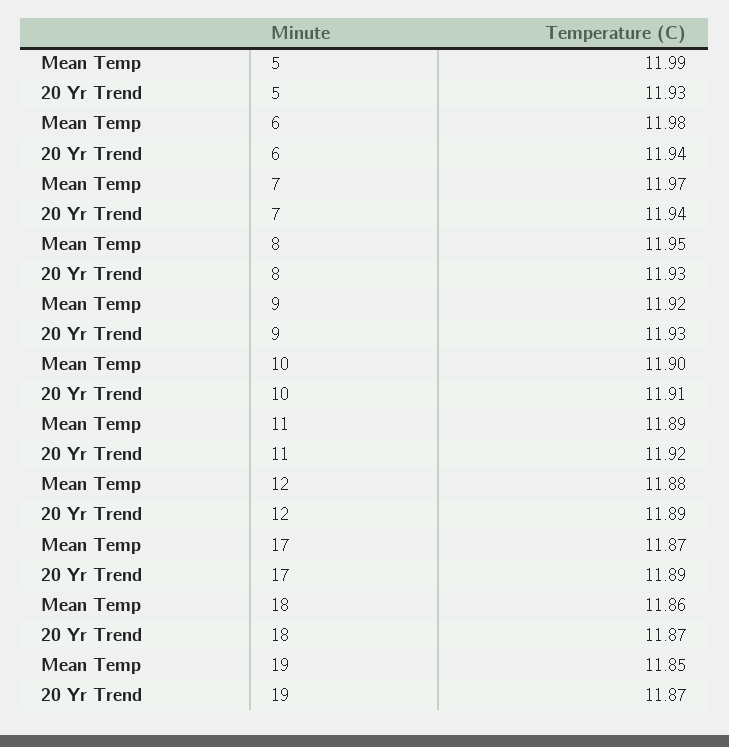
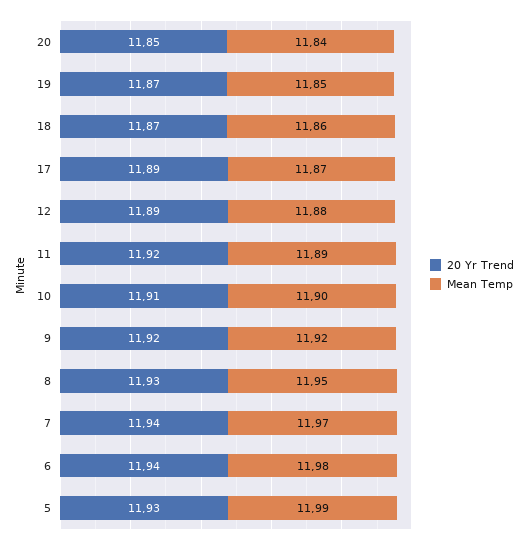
  {
    "Mean Temp": {
      "5": 11.99,
      "6": 11.98,
      "7": 11.97,
      "8": 11.95,
      "9": 11.92,
      "10": 11.9,
      "11": 11.89,
      "12": 11.88,
      "17": 11.87,
      "18": 11.86,
-     "19": 11.85
+     "19": 11.85,
+     "20": 11.84
    },
    "20 Yr Trend": {
      "5": 11.93,
      "6": 11.94,
      "7": 11.94,
      "8": 11.93,
-     "9": 11.93,
+     "9": 11.92,
      "10": 11.91,
      "11": 11.92,
      "12": 11.89,
      "17": 11.89,
      "18": 11.87,
-     "19": 11.87
+     "19": 11.87,
+     "20": 11.85
    }
  }

